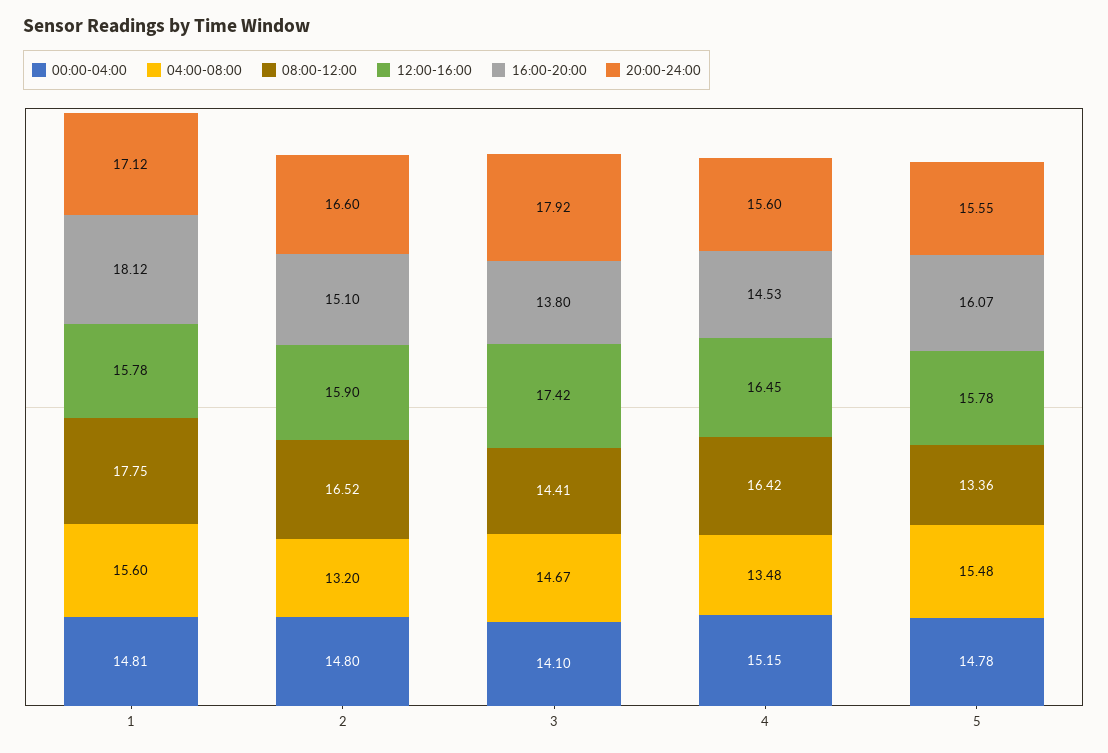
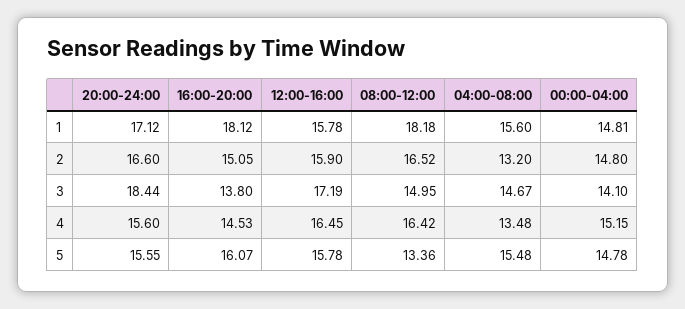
  {
    "00:00-04:00": {
      "1": 14.81,
      "2": 14.8,
      "3": 14.1,
      "4": 15.15,
      "5": 14.78
    },
    "04:00-08:00": {
      "1": 15.6,
      "2": 13.2,
      "3": 14.67,
      "4": 13.48,
      "5": 15.48
    },
    "08:00-12:00": {
-     "1": 17.75,
+     "1": 18.18,
      "2": 16.52,
-     "3": 14.41,
+     "3": 14.95,
      "4": 16.42,
      "5": 13.36
    },
    "12:00-16:00": {
      "1": 15.78,
      "2": 15.9,
-     "3": 17.42,
+     "3": 17.19,
      "4": 16.45,
      "5": 15.78
    },
    "16:00-20:00": {
      "1": 18.12,
-     "2": 15.1,
+     "2": 15.05,
      "3": 13.8,
      "4": 14.53,
      "5": 16.07
    },
    "20:00-24:00": {
      "1": 17.12,
      "2": 16.6,
-     "3": 17.92,
+     "3": 18.44,
      "4": 15.6,
      "5": 15.55
    }
  }

